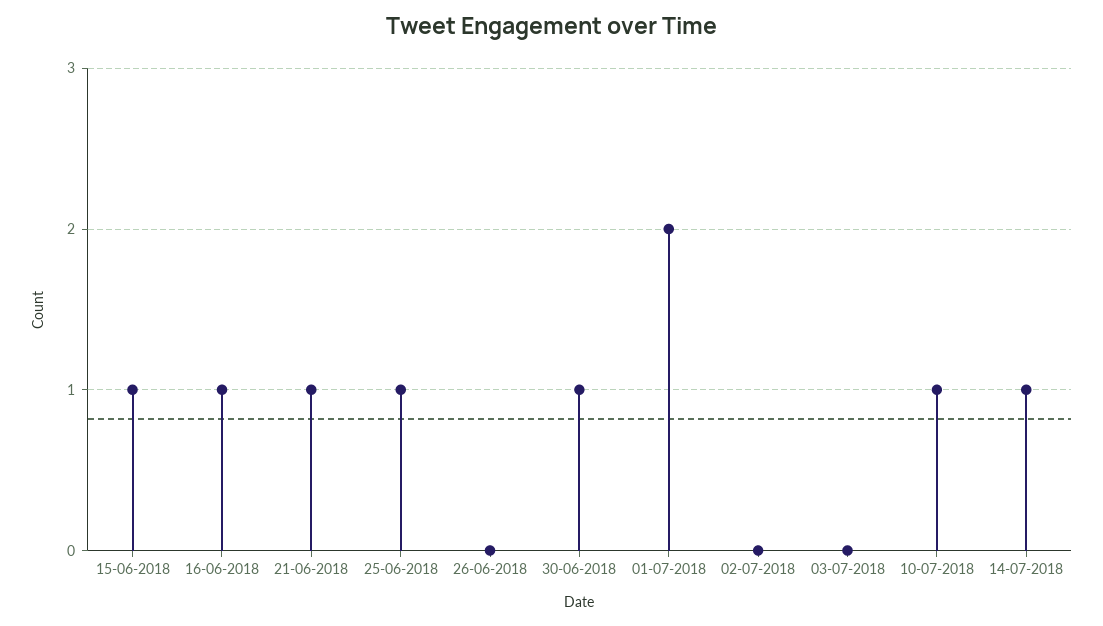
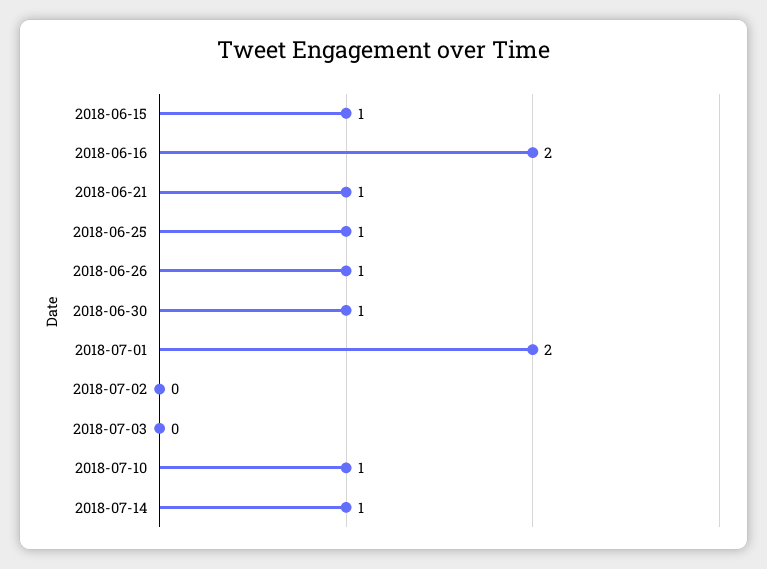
  {
    "15-06-2018": 1,
-   "16-06-2018": 1,
+   "16-06-2018": 2,
    "21-06-2018": 1,
    "25-06-2018": 1,
-   "26-06-2018": 0,
+   "26-06-2018": 1,
    "30-06-2018": 1,
    "01-07-2018": 2,
    "02-07-2018": 0,
    "03-07-2018": 0,
    "10-07-2018": 1,
    "14-07-2018": 1
  }

